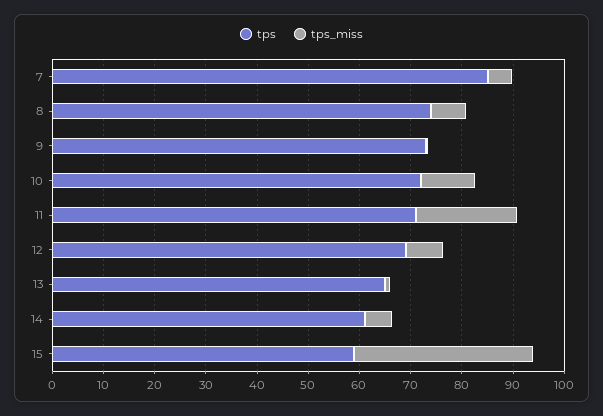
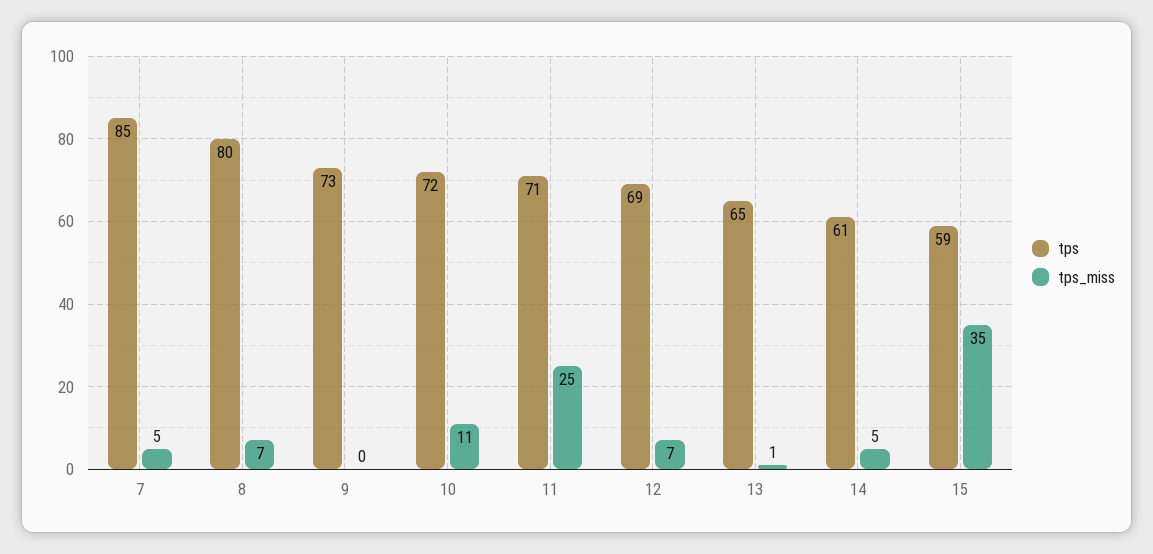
  {
    "tps": {
      "7": 85,
-     "8": 74,
+     "8": 80,
      "9": 73,
      "10": 72,
      "11": 71,
      "12": 69,
      "13": 65,
      "14": 61,
      "15": 59
    },
    "tps_miss": {
      "7": 5,
      "8": 7,
      "9": 0,
      "10": 11,
-     "11": 20,
+     "11": 25,
      "12": 7,
      "13": 1,
      "14": 5,
      "15": 35
    }
  }

